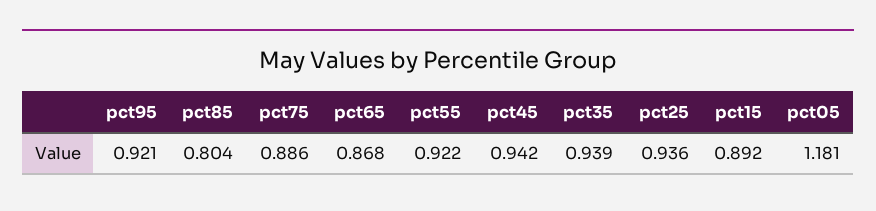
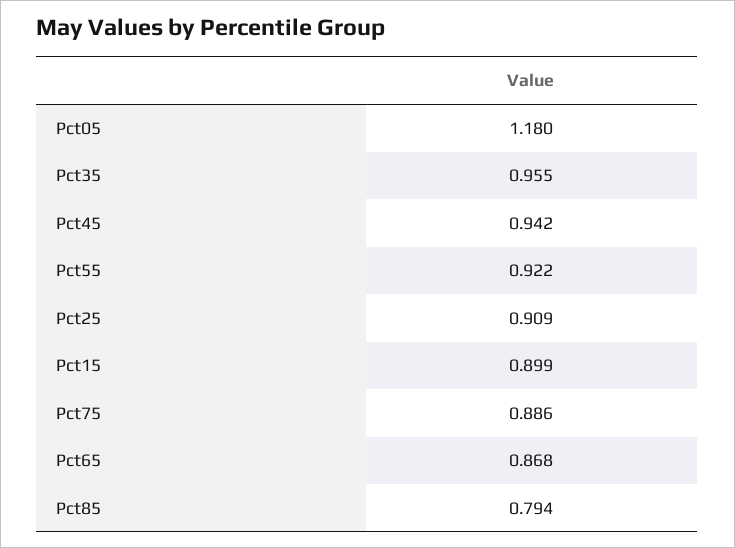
  {
-   "pct95": 0.921,
-   "pct85": 0.804,
+   "pct85": 0.794,
    "pct75": 0.886,
    "pct65": 0.868,
    "pct55": 0.922,
    "pct45": 0.942,
-   "pct35": 0.939,
+   "pct35": 0.955,
-   "pct25": 0.936,
+   "pct25": 0.909,
-   "pct15": 0.892,
+   "pct15": 0.899,
-   "pct05": 1.181
+   "pct05": 1.18
  }

